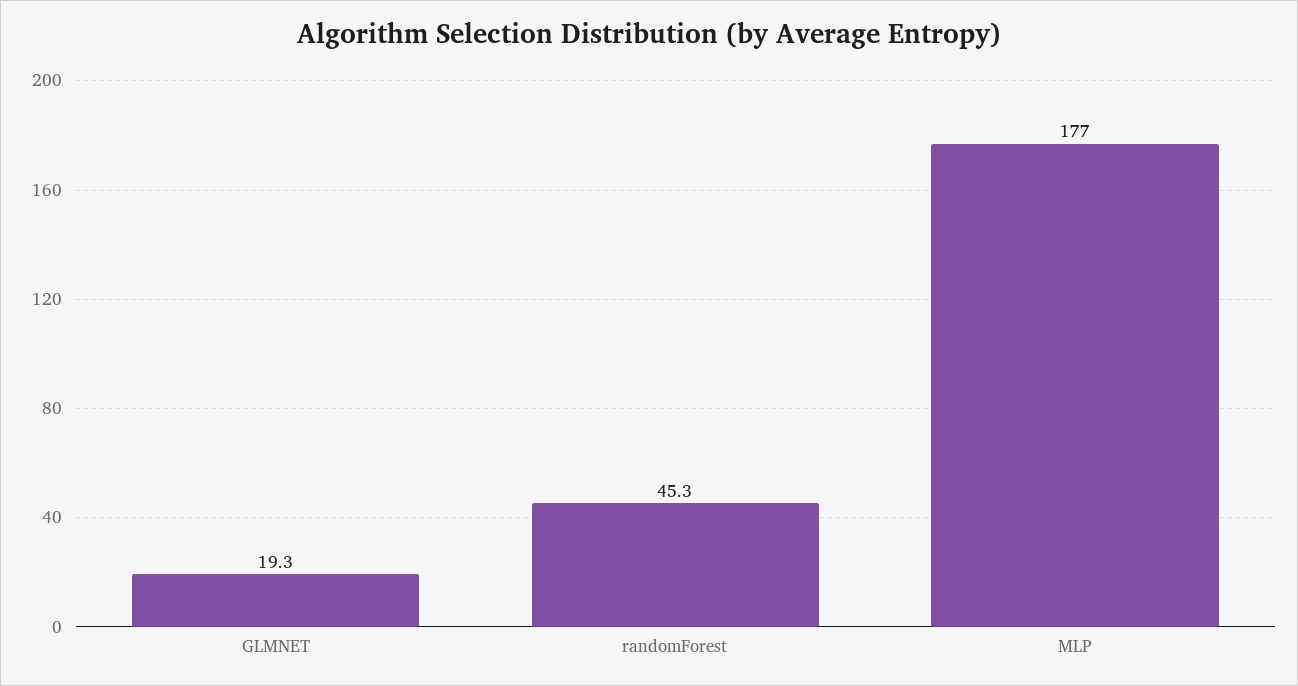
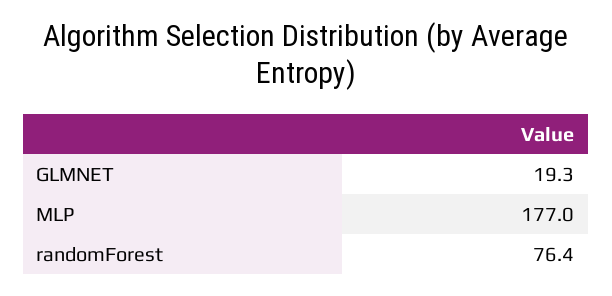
  {
    "GLMNET": 19.3,
-   "randomForest": 45.3,
+   "randomForest": 76.4,
    "MLP": 177
  }

